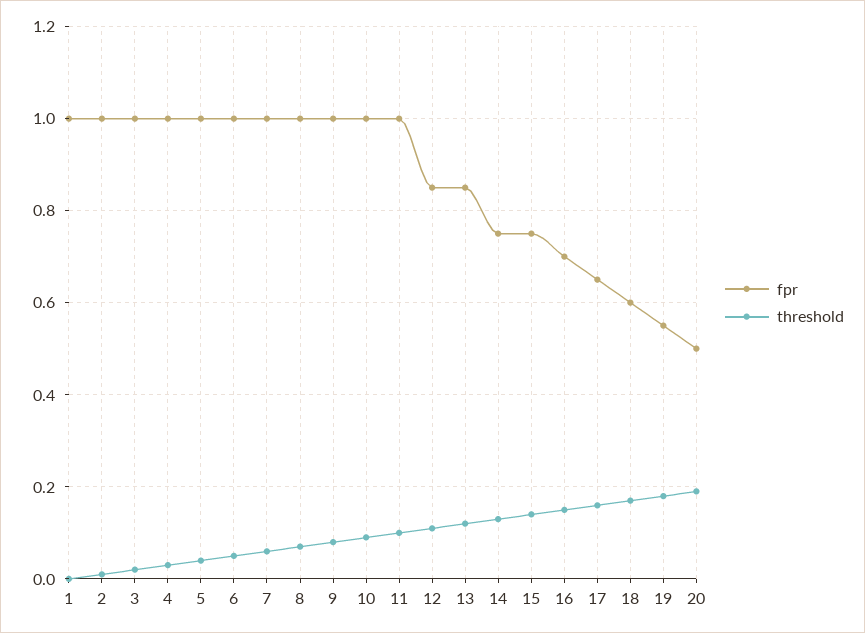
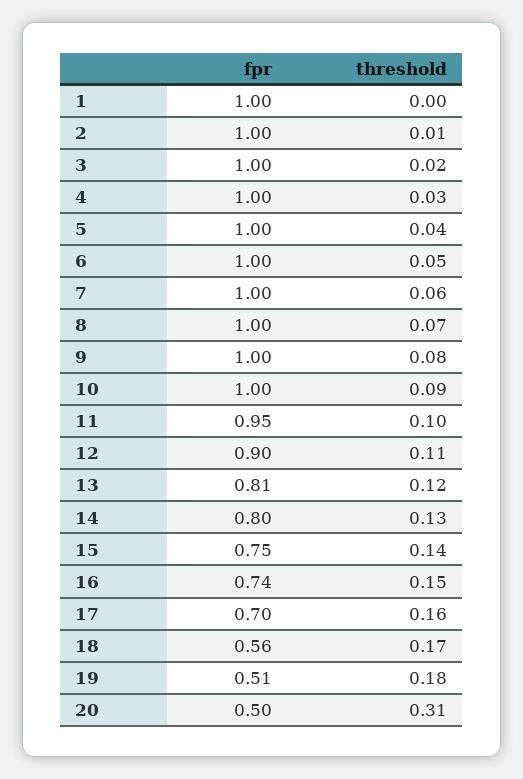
  {
    "fpr": {
      "1": 1,
      "2": 1,
      "3": 1,
      "4": 1,
      "5": 1,
      "6": 1,
      "7": 1,
      "8": 1,
      "9": 1,
      "10": 1,
-     "11": 1,
+     "11": 0.95,
-     "12": 0.85,
+     "12": 0.9,
-     "13": 0.85,
+     "13": 0.81,
-     "14": 0.75,
+     "14": 0.8,
      "15": 0.75,
-     "16": 0.7,
+     "16": 0.74,
-     "17": 0.65,
+     "17": 0.7,
-     "18": 0.6,
+     "18": 0.56,
-     "19": 0.55,
+     "19": 0.51,
      "20": 0.5
    },
    "threshold": {
      "1": 0,
      "2": 0.01,
      "3": 0.02,
      "4": 0.03,
      "5": 0.04,
      "6": 0.05,
      "7": 0.06,
      "8": 0.07,
      "9": 0.08,
      "10": 0.09,
      "11": 0.1,
      "12": 0.11,
      "13": 0.12,
      "14": 0.13,
      "15": 0.14,
      "16": 0.15,
      "17": 0.16,
      "18": 0.17,
      "19": 0.18,
-     "20": 0.2
+     "20": 0.31
    }
  }

